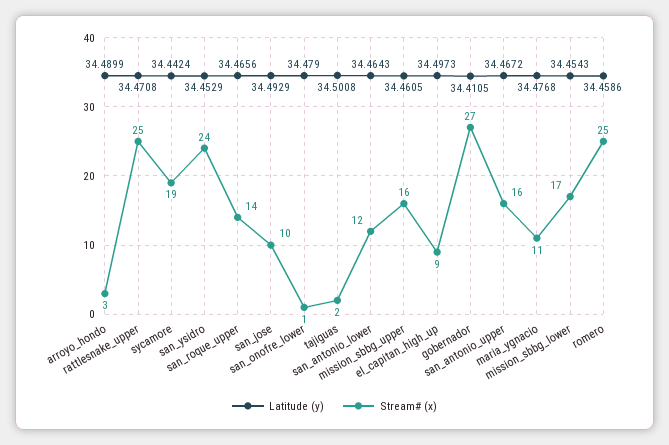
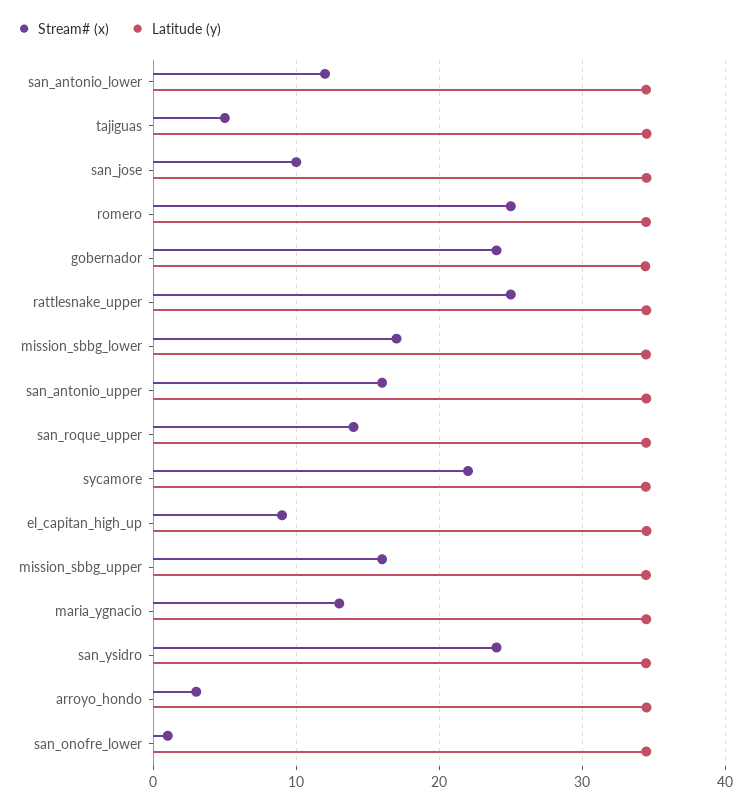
  {
    "Latitude (y)": {
      "arroyo_hondo": 34.4899,
      "rattlesnake_upper": 34.4708,
      "sycamore": 34.4424,
      "san_ysidro": 34.4529,
      "san_roque_upper": 34.4656,
      "san_jose": 34.4929,
      "san_onofre_lower": 34.479,
      "tajiguas": 34.5008,
      "san_antonio_lower": 34.4643,
      "mission_sbbg_upper": 34.4605,
      "el_capitan_high_up": 34.4973,
      "gobernador": 34.4105,
      "san_antonio_upper": 34.4672,
      "maria_ygnacio": 34.4768,
      "mission_sbbg_lower": 34.4543,
      "romero": 34.4586
    },
    "Stream# (x)": {
      "arroyo_hondo": 3,
      "rattlesnake_upper": 25,
-     "sycamore": 19,
+     "sycamore": 22,
      "san_ysidro": 24,
      "san_roque_upper": 14,
      "san_jose": 10,
      "san_onofre_lower": 1,
-     "tajiguas": 2,
+     "tajiguas": 5,
      "san_antonio_lower": 12,
      "mission_sbbg_upper": 16,
      "el_capitan_high_up": 9,
-     "gobernador": 27,
+     "gobernador": 24,
      "san_antonio_upper": 16,
-     "maria_ygnacio": 11,
+     "maria_ygnacio": 13,
      "mission_sbbg_lower": 17,
      "romero": 25
    }
  }

